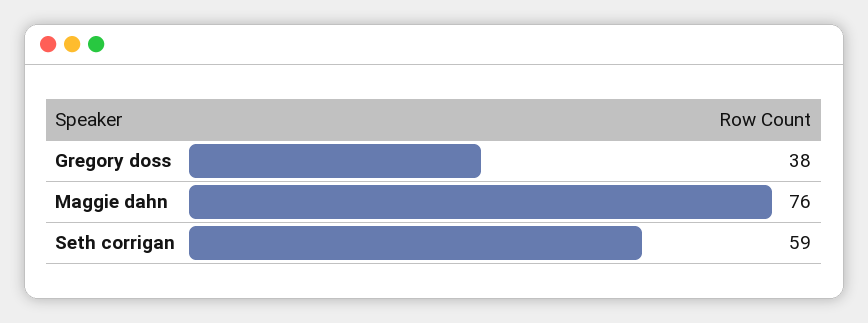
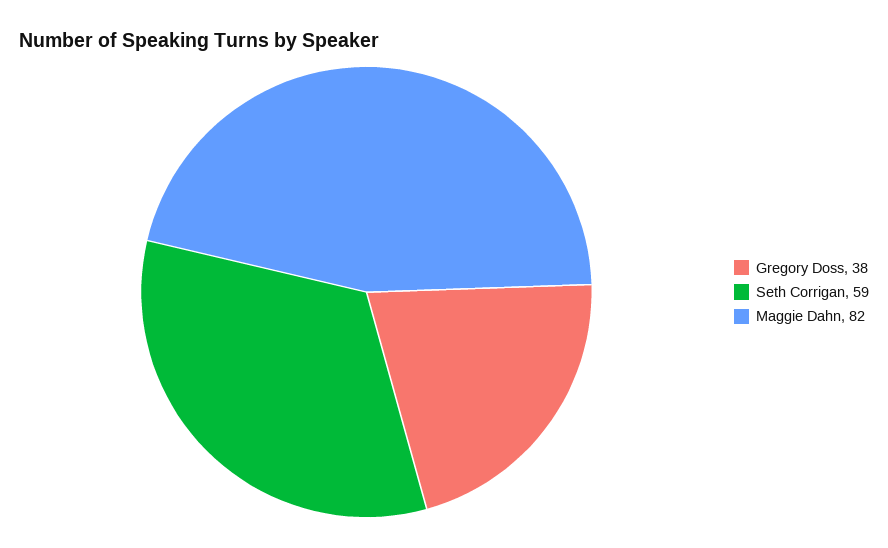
  {
    "Gregory doss": 38,
-   "Maggie dahn": 76,
+   "Maggie dahn": 82,
    "Seth corrigan": 59
  }

